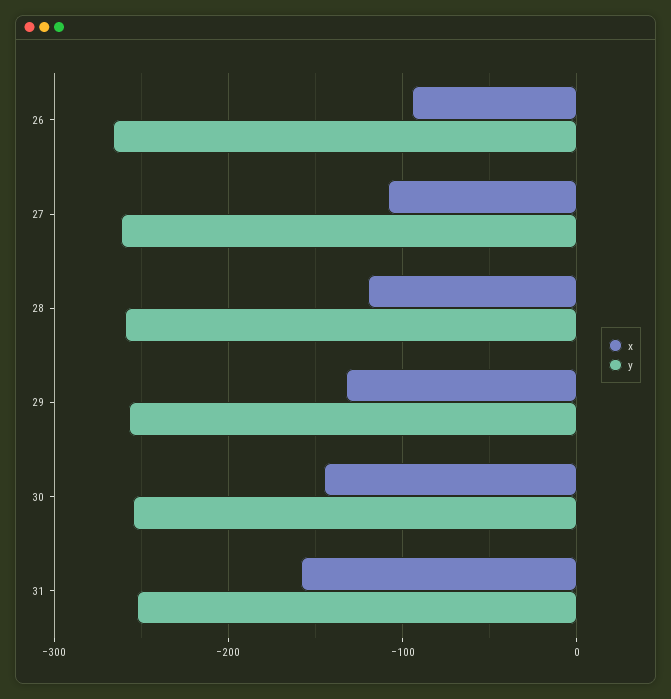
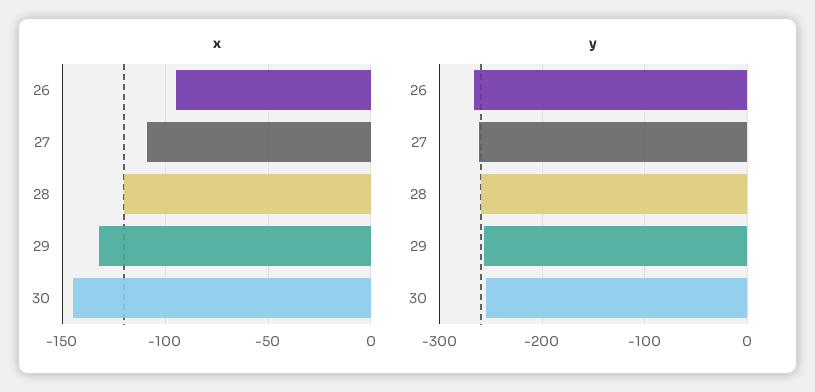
  {
    "x": {
      "26": -95,
      "27": -110,
      "28": -120,
      "29": -130,
-     "30": -145,
+     "30": -145
-     "31": -160
    },
    "y": {
      "26": -270,
      "27": -260,
      "28": -260,
      "29": -260,
-     "30": -250,
+     "30": -250
-     "31": -250
    }
  }

